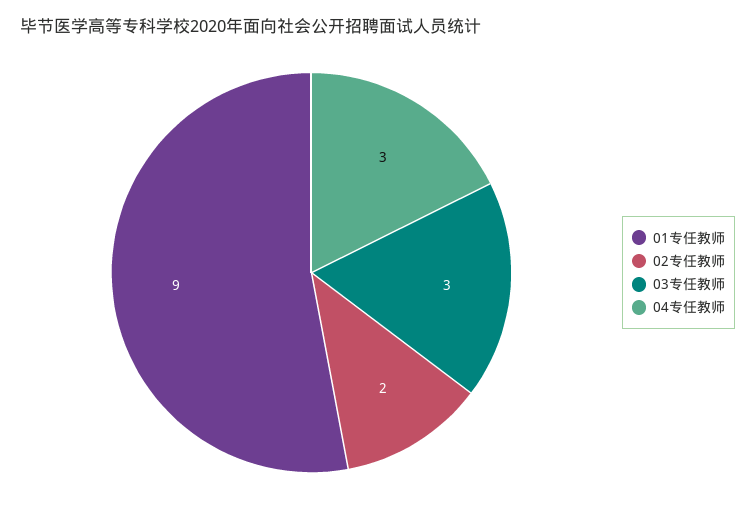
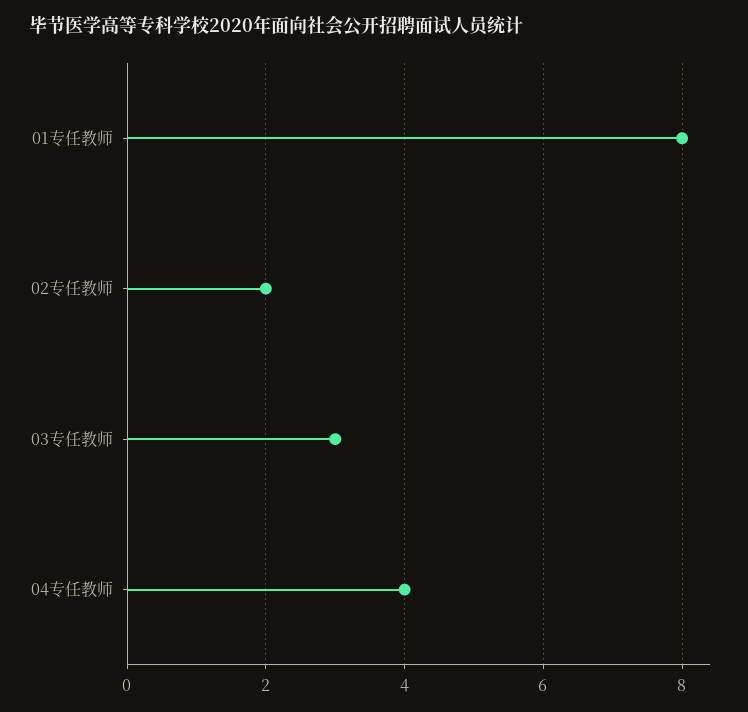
  {
-   "01专任教师": 9,
+   "01专任教师": 8,
    "02专任教师": 2,
    "03专任教师": 3,
-   "04专任教师": 3
+   "04专任教师": 4
  }

